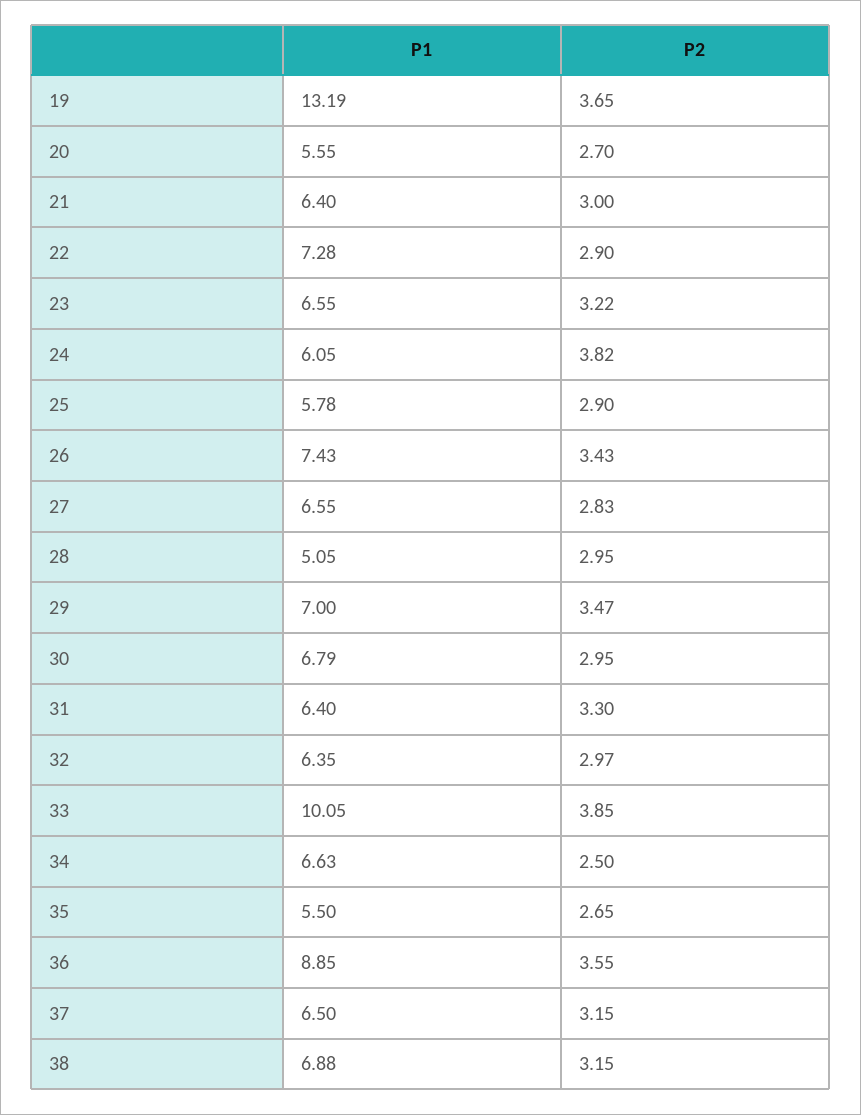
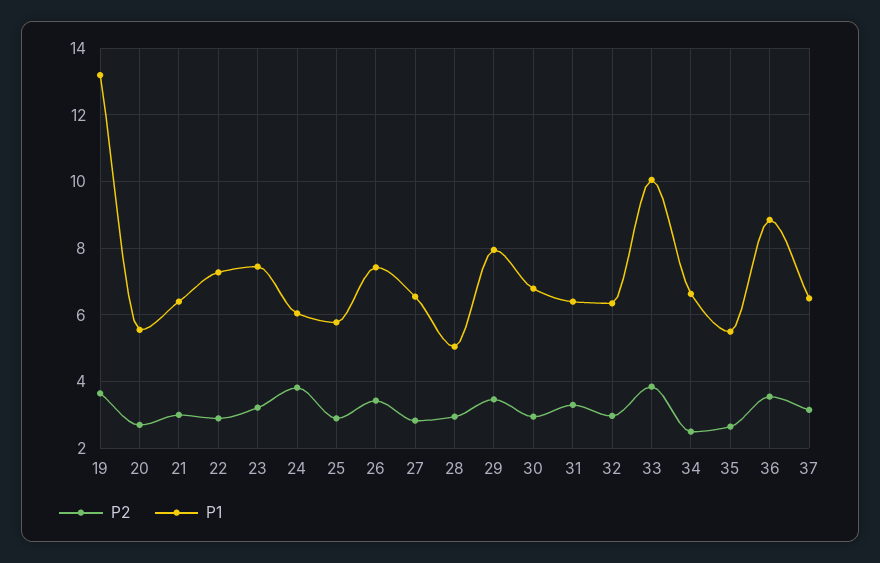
  {
    "P1": {
      "19": 13.19,
      "20": 5.55,
      "21": 6.4,
      "22": 7.28,
-     "23": 6.55,
+     "23": 7.4,
      "24": 6.05,
      "25": 5.78,
      "26": 7.43,
      "27": 6.55,
      "28": 5.05,
-     "29": 7,
+     "29": 8,
      "30": 6.79,
      "31": 6.4,
      "32": 6.35,
      "33": 10.05,
      "34": 6.63,
      "35": 5.5,
      "36": 8.85,
-     "37": 6.5,
+     "37": 6.5
-     "38": 6.88
    },
    "P2": {
      "19": 3.65,
      "20": 2.7,
      "21": 3,
      "22": 2.9,
      "23": 3.22,
      "24": 3.82,
      "25": 2.9,
      "26": 3.43,
      "27": 2.83,
      "28": 2.95,
      "29": 3.47,
      "30": 2.95,
      "31": 3.3,
      "32": 2.97,
      "33": 3.85,
      "34": 2.5,
      "35": 2.65,
      "36": 3.55,
-     "37": 3.15,
+     "37": 3.15
-     "38": 3.15
    }
  }

